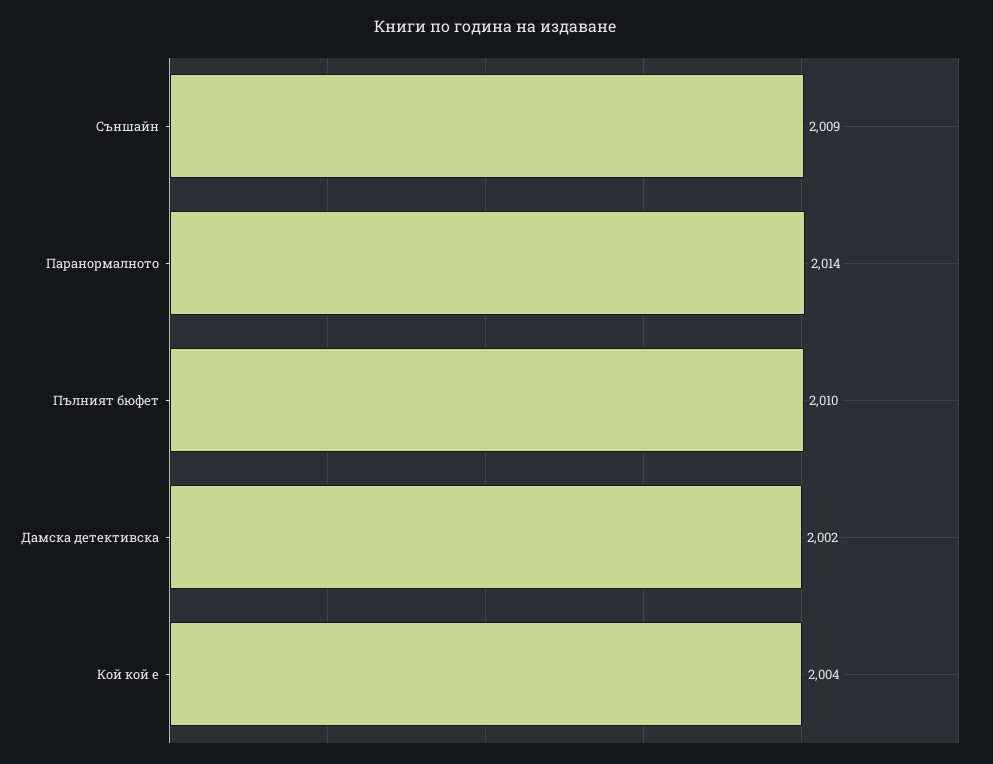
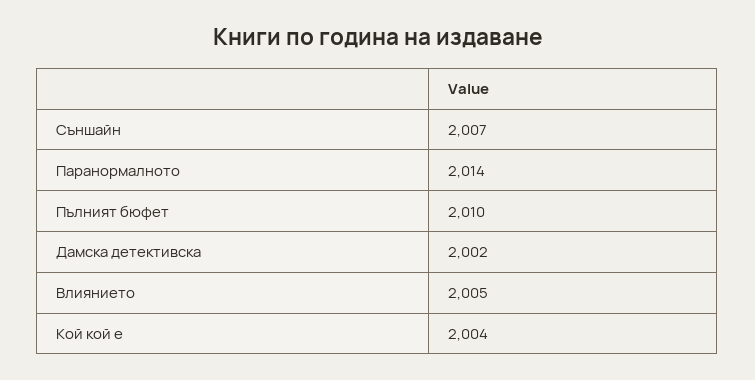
  {
-   "Съншайн": 2009,
+   "Съншайн": 2007,
    "Паранормалното": 2014,
    "Пълният бюфет": 2010,
    "Дамска детективска": 2002,
-   "Кой кой е": 2004
+   "Кой кой е": 2004,
+   "Влиянието": 2005
  }

